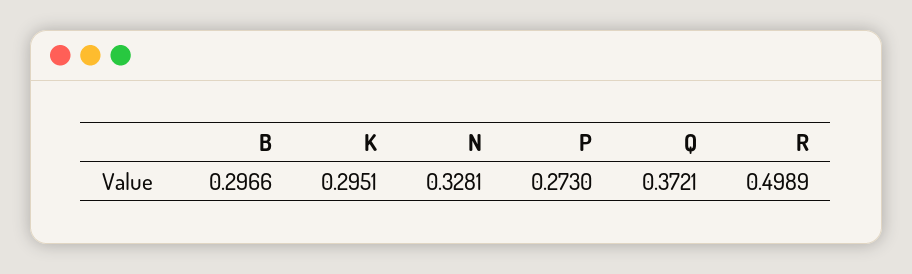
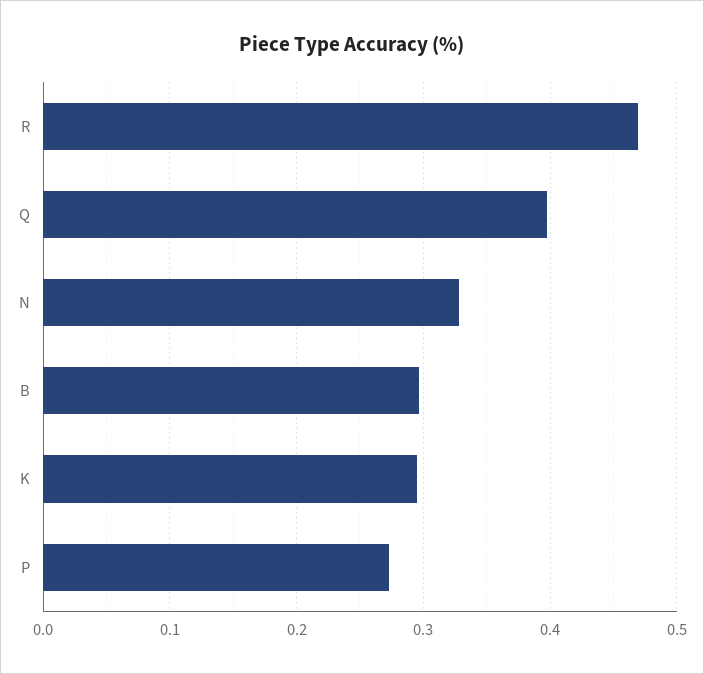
  {
    "B": 0.2966,
    "K": 0.2951,
    "N": 0.3281,
    "P": 0.273,
-   "Q": 0.3721,
+   "Q": 0.4,
-   "R": 0.4989
+   "R": 0.47
  }

